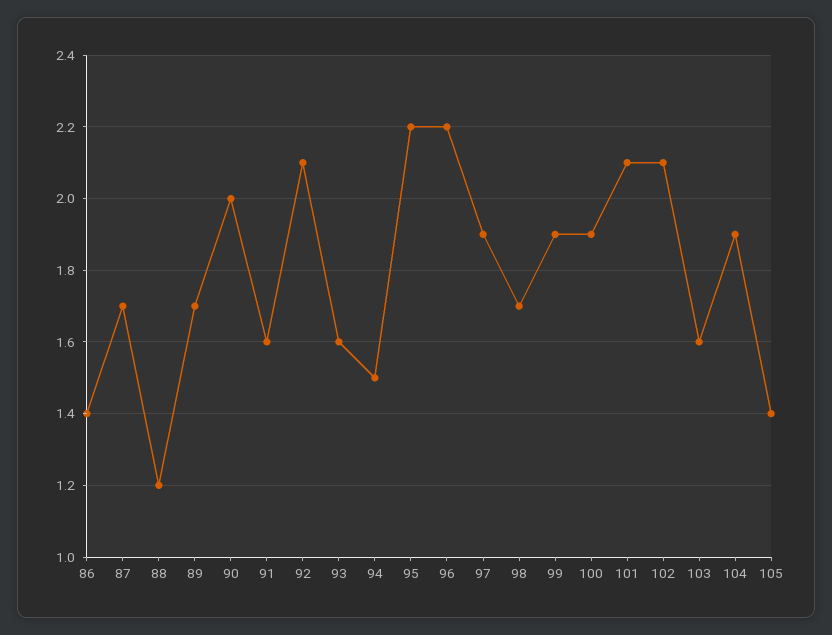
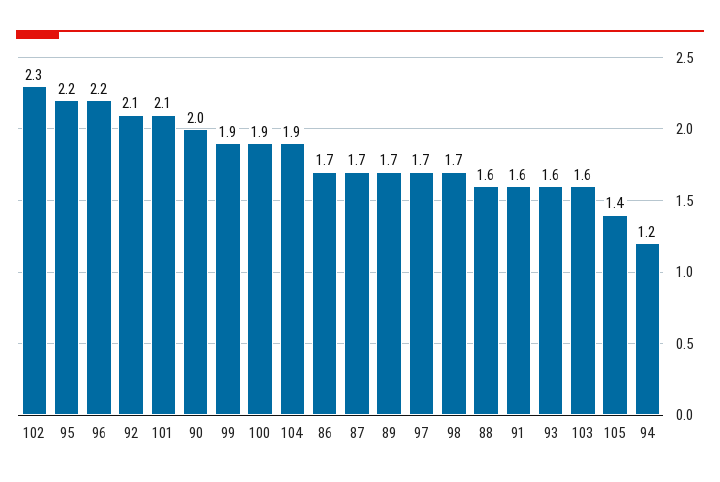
  {
-   "86": 1.4,
+   "86": 1.7,
    "87": 1.7,
-   "88": 1.2,
+   "88": 1.6,
    "89": 1.7,
    "90": 2,
    "91": 1.6,
    "92": 2.1,
    "93": 1.6,
-   "94": 1.5,
+   "94": 1.2,
    "95": 2.2,
    "96": 2.2,
-   "97": 1.9,
+   "97": 1.7,
    "98": 1.7,
    "99": 1.9,
    "100": 1.9,
    "101": 2.1,
-   "102": 2.1,
+   "102": 2.3,
    "103": 1.6,
    "104": 1.9,
    "105": 1.4
  }

